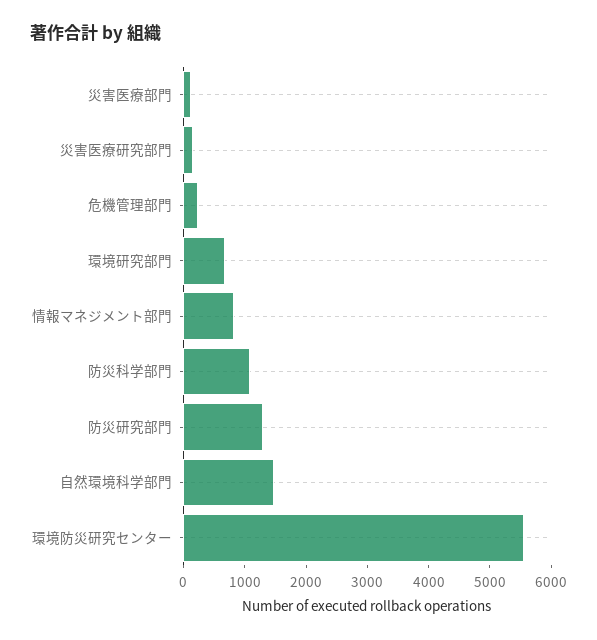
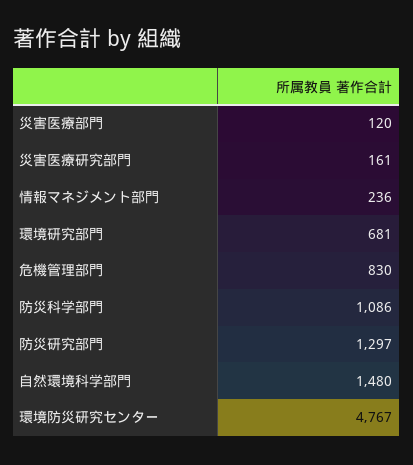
  {
    "災害医療部門": 120,
    "災害医療研究部門": 161,
-   "危機管理部門": 200,
+   "危機管理部門": 830,
    "環境研究部門": 681,
-   "情報マネジメント部門": 800,
+   "情報マネジメント部門": 236,
    "防災科学部門": 1086,
    "防災研究部門": 1297,
    "自然環境科学部門": 1480,
-   "環境防災研究センター": 5600
+   "環境防災研究センター": 4767
  }

